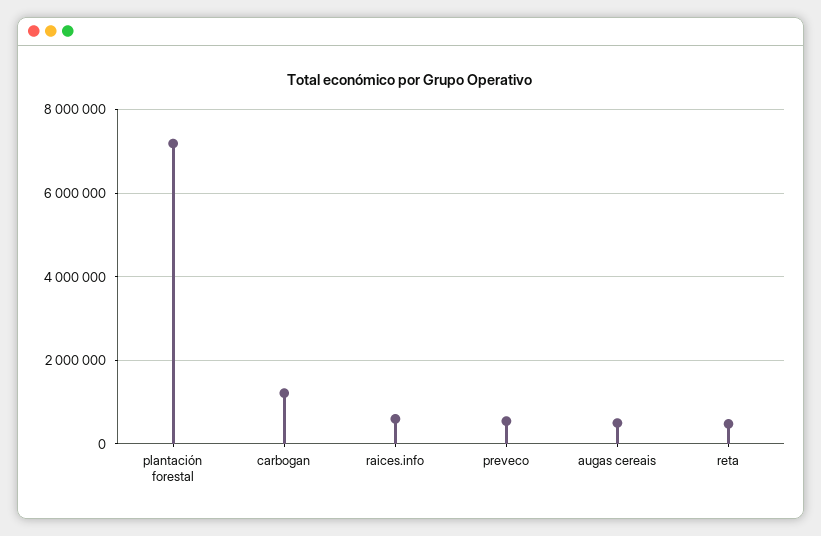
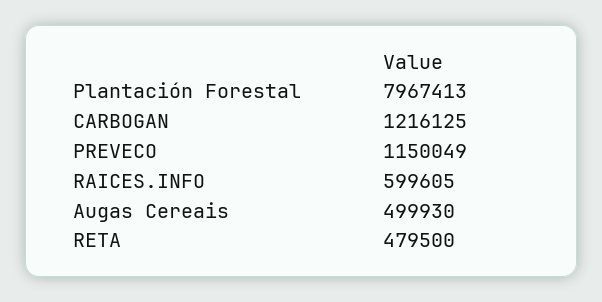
  {
-   "plantación forestal": 7200000,
+   "plantación forestal": 7967413,
    "carbogan": 1216125,
    "raices.info": 599605,
-   "preveco": 600000,
+   "preveco": 1150049,
    "augas cereais": 499930,
    "reta": 479500
  }

